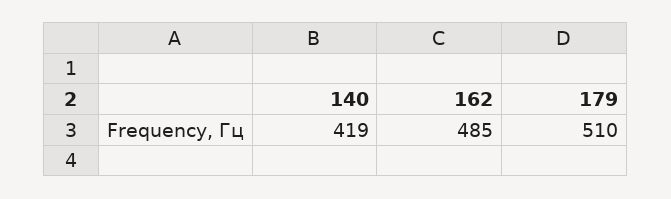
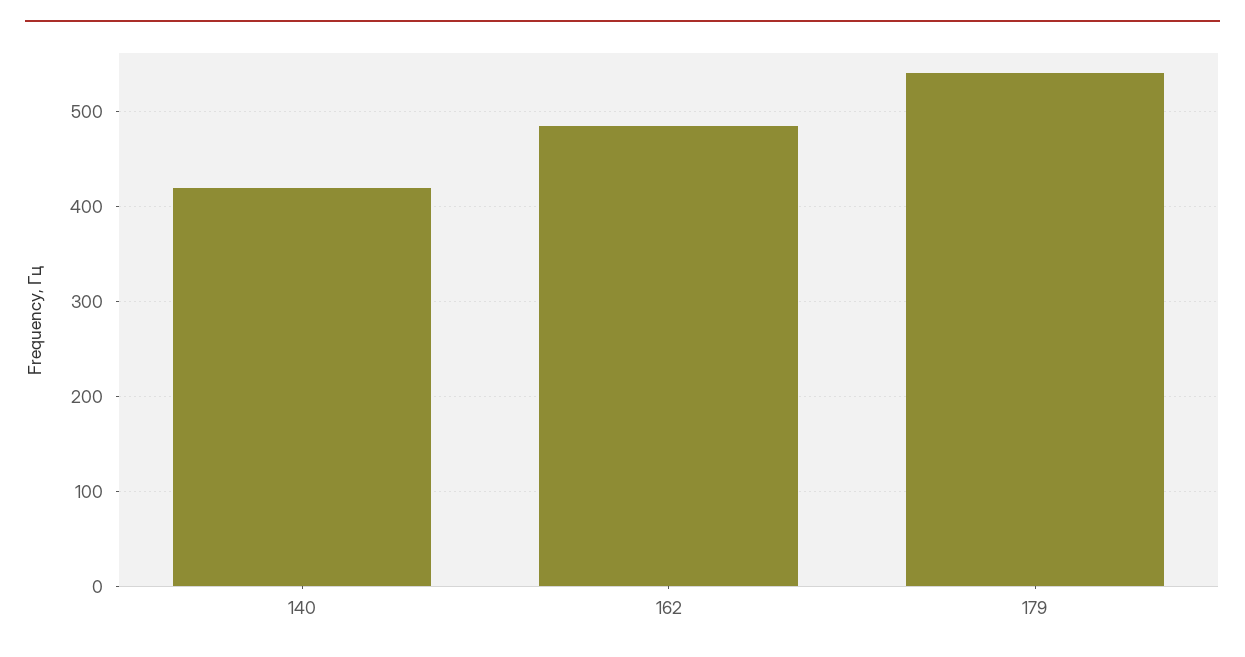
  {
    "140": 419,
    "162": 485,
-   "179": 510
+   "179": 540
  }

